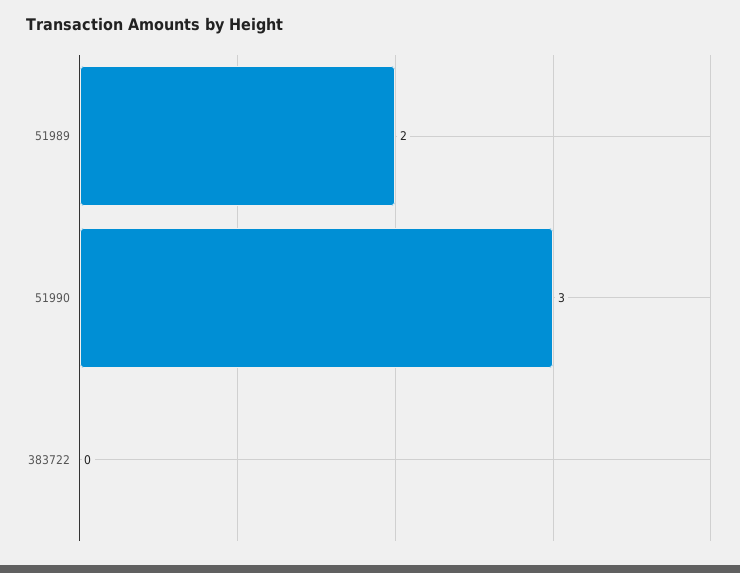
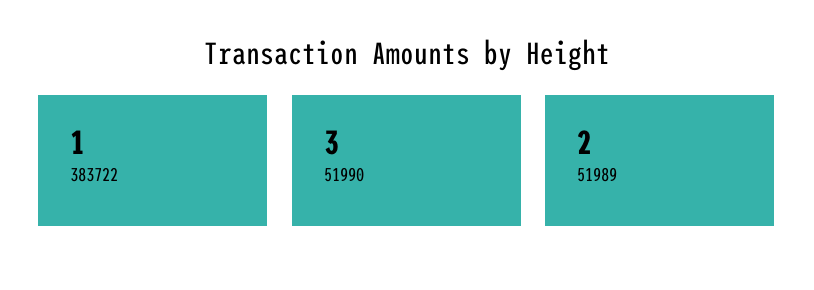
  {
    "51989": 2,
    "51990": 3,
-   "383722": 0
+   "383722": 1
  }

